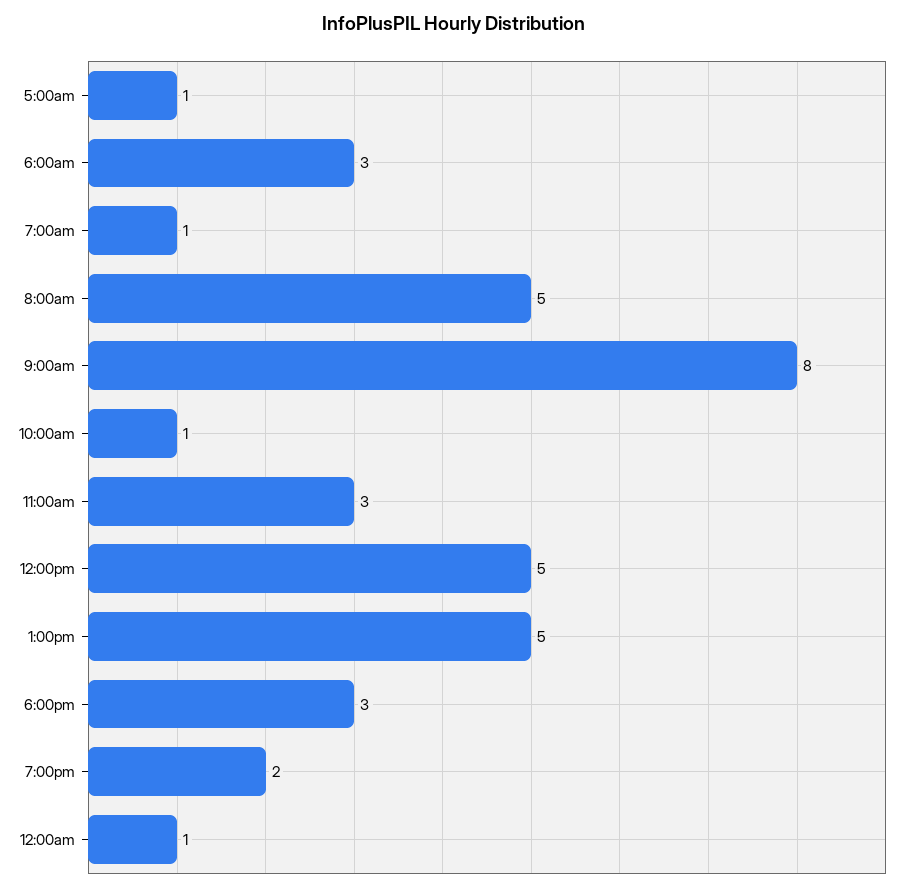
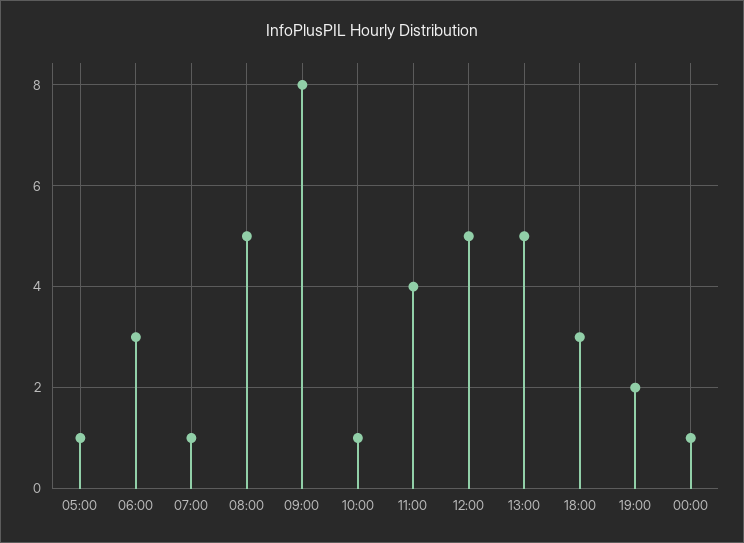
  {
    "5:00am": 1,
    "6:00am": 3,
    "7:00am": 1,
    "8:00am": 5,
    "9:00am": 8,
    "10:00am": 1,
-   "11:00am": 3,
+   "11:00am": 4,
    "12:00pm": 5,
    "1:00pm": 5,
    "6:00pm": 3,
    "7:00pm": 2,
    "12:00am": 1
  }

